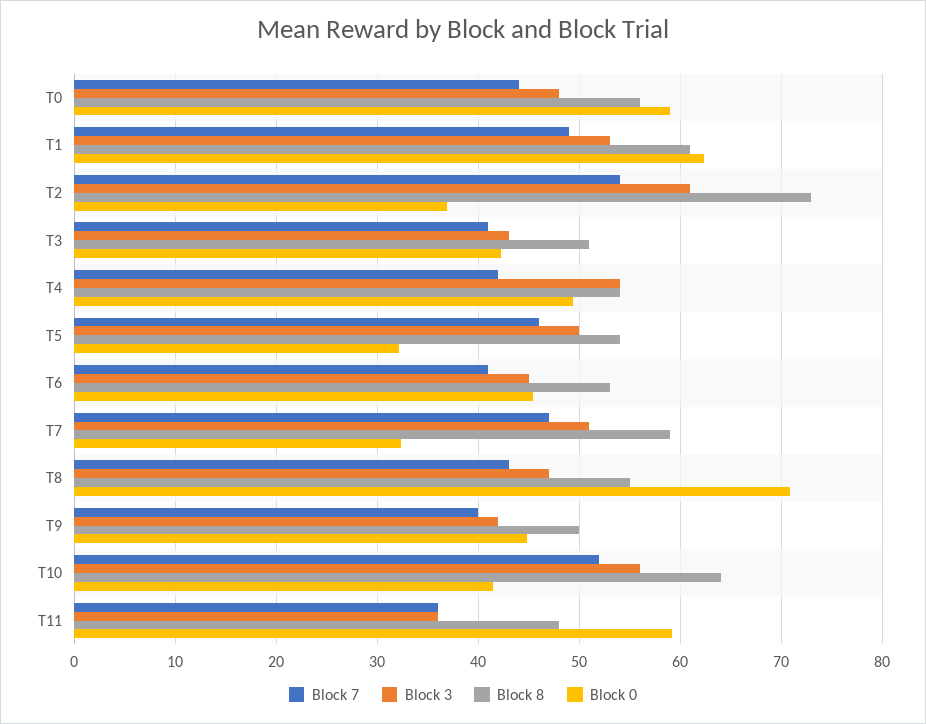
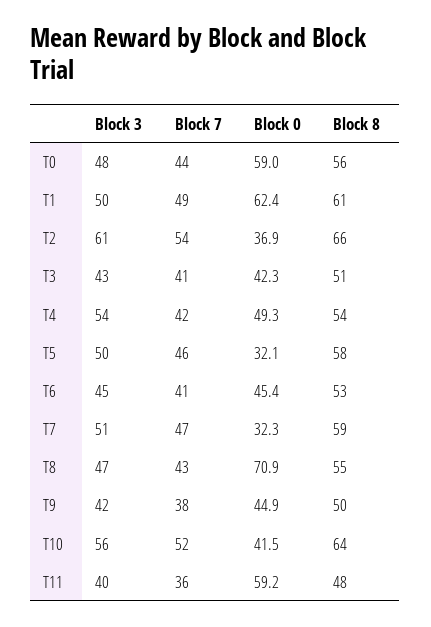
  {
    "Block 7": {
      "T0": 44,
      "T1": 49,
      "T2": 54,
      "T3": 41,
      "T4": 42,
      "T5": 46,
      "T6": 41,
      "T7": 47,
      "T8": 43,
-     "T9": 40,
+     "T9": 38,
      "T10": 52,
      "T11": 36
    },
    "Block 3": {
      "T0": 48,
-     "T1": 53,
+     "T1": 50,
      "T2": 61,
      "T3": 43,
      "T4": 54,
      "T5": 50,
      "T6": 45,
      "T7": 51,
      "T8": 47,
      "T9": 42,
      "T10": 56,
-     "T11": 36
+     "T11": 40
    },
    "Block 8": {
      "T0": 56,
      "T1": 61,
-     "T2": 73,
+     "T2": 66,
      "T3": 51,
      "T4": 54,
-     "T5": 54,
+     "T5": 58,
      "T6": 53,
      "T7": 59,
      "T8": 55,
      "T9": 50,
      "T10": 64,
      "T11": 48
    },
    "Block 0": {
      "T0": 59,
      "T1": 62.4,
      "T2": 36.9,
      "T3": 42.3,
      "T4": 49.3,
      "T5": 32.1,
      "T6": 45.4,
      "T7": 32.3,
      "T8": 70.9,
      "T9": 44.9,
      "T10": 41.5,
      "T11": 59.2
    }
  }

